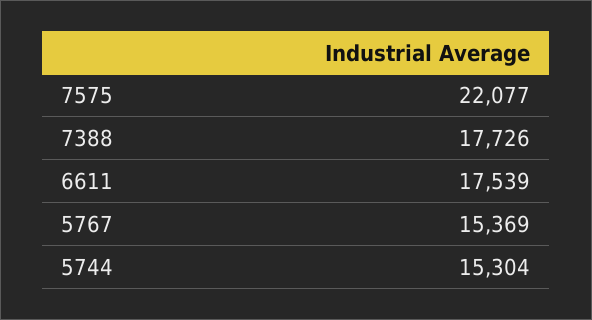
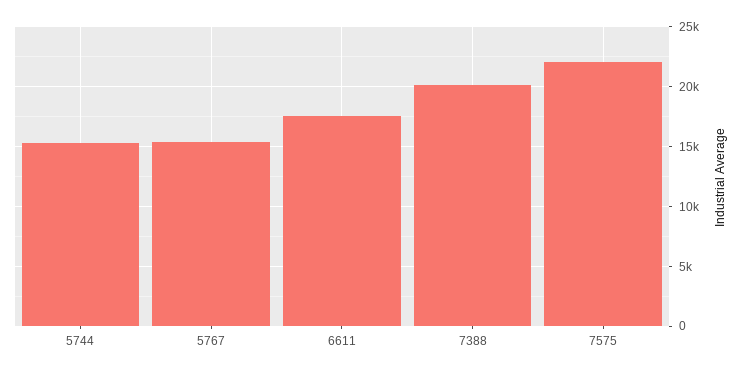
  {
    "7575": 22077,
-   "7388": 17726,
+   "7388": 20000,
    "6611": 17539,
    "5767": 15369,
    "5744": 15304
  }

